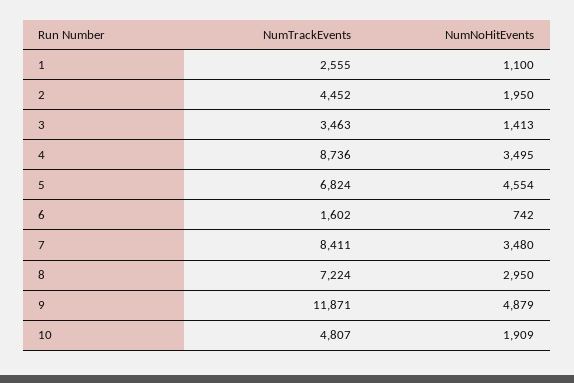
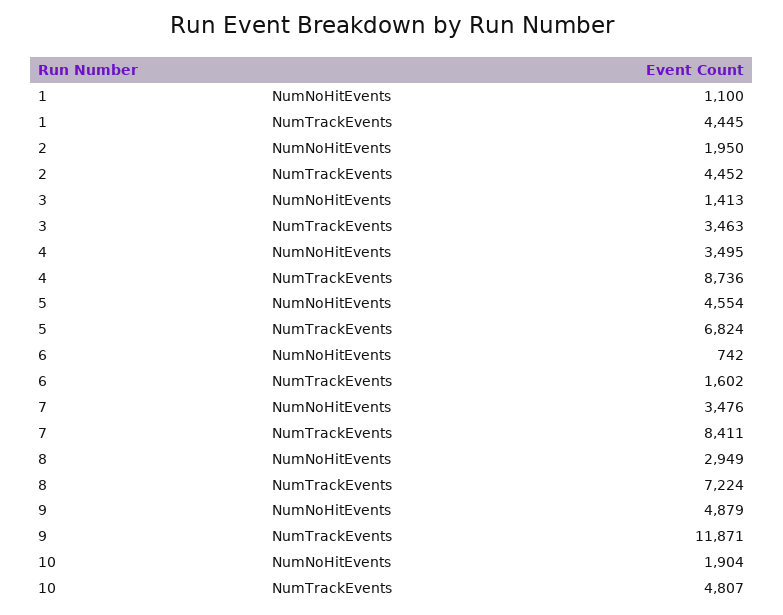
  {
    "NumTrackEvents": {
-     "1": 2555,
+     "1": 4445,
      "2": 4452,
      "3": 3463,
      "4": 8736,
      "5": 6824,
      "6": 1602,
      "7": 8411,
      "8": 7224,
      "9": 11871,
      "10": 4807
    },
    "NumNoHitEvents": {
      "1": 1100,
      "2": 1950,
      "3": 1413,
      "4": 3495,
      "5": 4554,
      "6": 742,
-     "7": 3480,
+     "7": 3476,
-     "8": 2950,
+     "8": 2949,
      "9": 4879,
-     "10": 1909
+     "10": 1904
    }
  }

